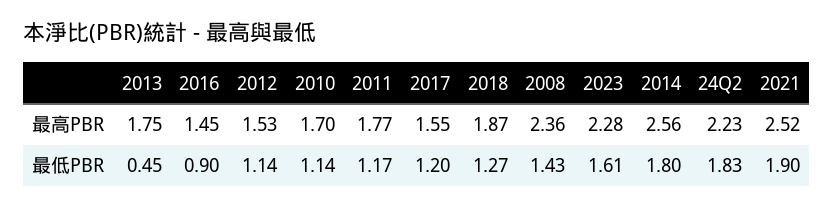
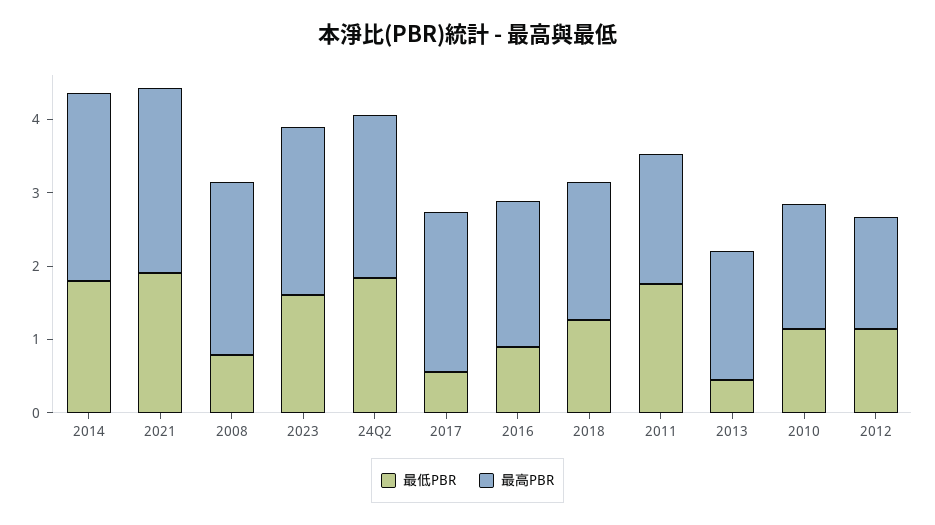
  {
    "最高PBR": {
      "2013": 1.75,
-     "2016": 1.45,
+     "2016": 2,
      "2012": 1.53,
      "2010": 1.7,
      "2011": 1.77,
-     "2017": 1.55,
+     "2017": 2.2,
      "2018": 1.87,
      "2008": 2.36,
      "2023": 2.28,
      "2014": 2.56,
      "24Q2": 2.23,
      "2021": 2.52
    },
    "最低PBR": {
      "2013": 0.45,
      "2016": 0.9,
      "2012": 1.14,
      "2010": 1.14,
-     "2011": 1.17,
+     "2011": 1.8,
-     "2017": 1.2,
+     "2017": 0.6,
      "2018": 1.27,
-     "2008": 1.43,
+     "2008": 0.8,
      "2023": 1.61,
      "2014": 1.8,
      "24Q2": 1.83,
      "2021": 1.9
    }
  }

